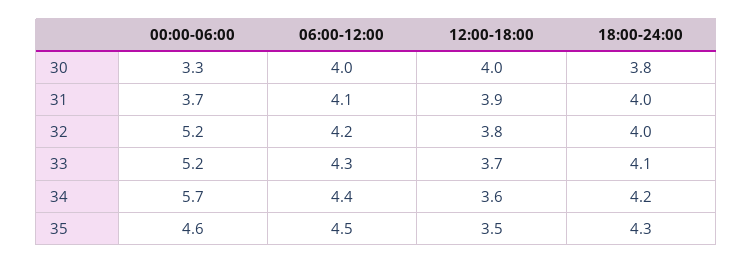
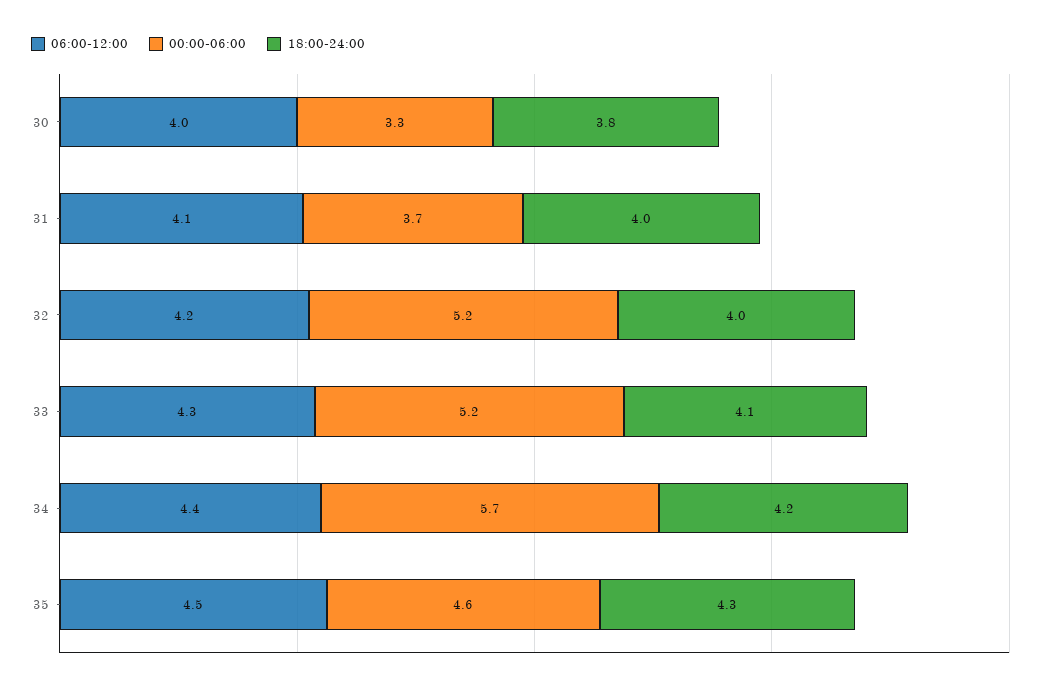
  {
    "00:00-06:00": {
      "30": 3.3,
      "31": 3.7,
      "32": 5.2,
      "33": 5.2,
      "34": 5.7,
      "35": 4.6
    },
    "06:00-12:00": {
      "30": 4,
      "31": 4.1,
      "32": 4.2,
      "33": 4.3,
      "34": 4.4,
      "35": 4.5
    },
-   "12:00-18:00": {
-     "30": 4,
-     "31": 3.9,
-     "32": 3.8,
-     "33": 3.7,
-     "34": 3.6,
-     "35": 3.5
-   },
    "18:00-24:00": {
      "30": 3.8,
      "31": 4,
      "32": 4,
      "33": 4.1,
      "34": 4.2,
      "35": 4.3
    }
  }

